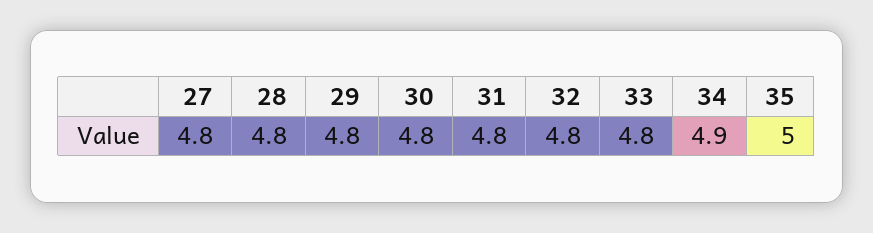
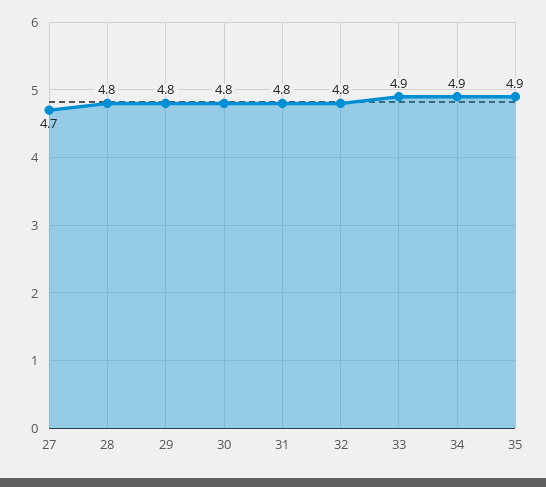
  {
-   "27": 4.8,
+   "27": 4.7,
    "28": 4.8,
    "29": 4.8,
    "30": 4.8,
    "31": 4.8,
    "32": 4.8,
-   "33": 4.8,
+   "33": 4.9,
    "34": 4.9,
-   "35": 5
+   "35": 4.9
  }

